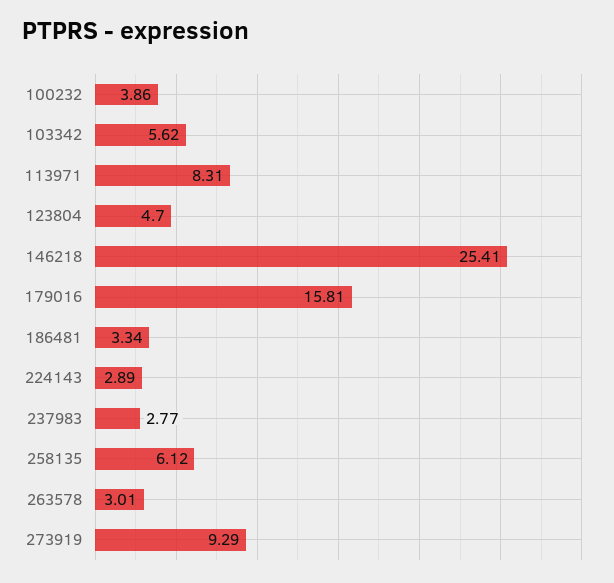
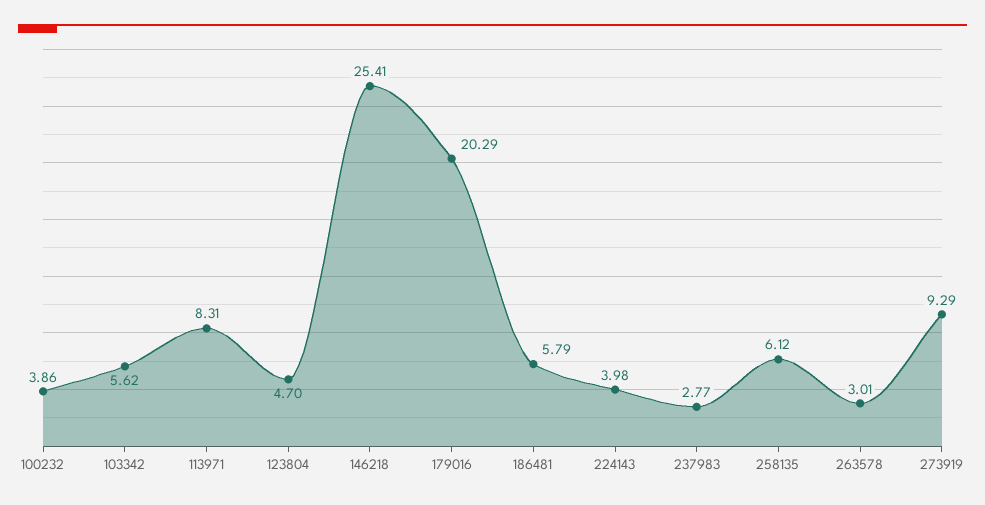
  {
    "100232": 3.86,
    "103342": 5.62,
    "113971": 8.31,
    "123804": 4.7,
    "146218": 25.41,
-   "179016": 15.81,
+   "179016": 20.29,
-   "186481": 3.34,
+   "186481": 5.79,
-   "224143": 2.89,
+   "224143": 3.98,
    "237983": 2.77,
    "258135": 6.12,
    "263578": 3.01,
    "273919": 9.29
  }

